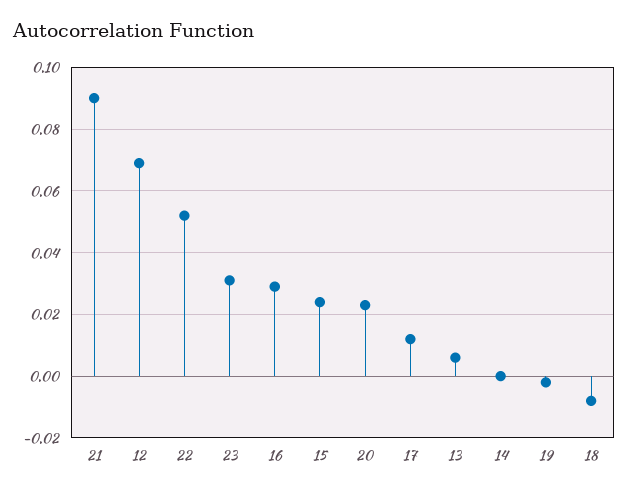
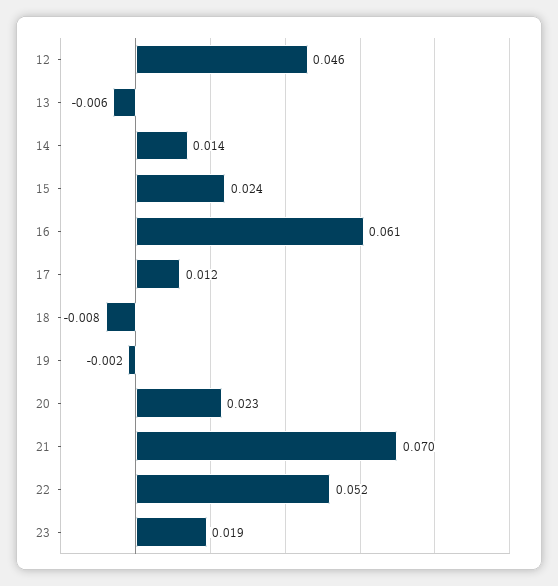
  {
-   "21": 0.09,
+   "21": 0.07,
-   "12": 0.07,
+   "12": 0.046,
    "22": 0.052,
-   "23": 0.03,
+   "23": 0.019,
-   "16": 0.03,
+   "16": 0.061,
    "15": 0.024,
    "20": 0.023,
    "17": 0.012,
-   "13": 0.005,
+   "13": -0.006,
-   "14": 0,
+   "14": 0.014,
    "19": -0.002,
    "18": -0.008
  }

